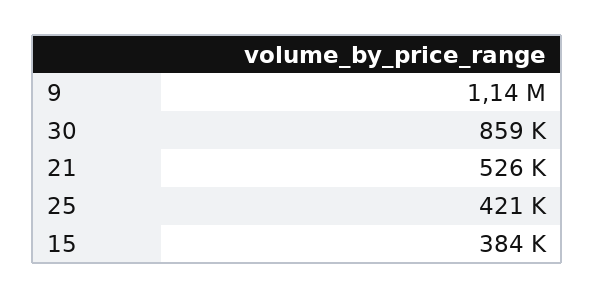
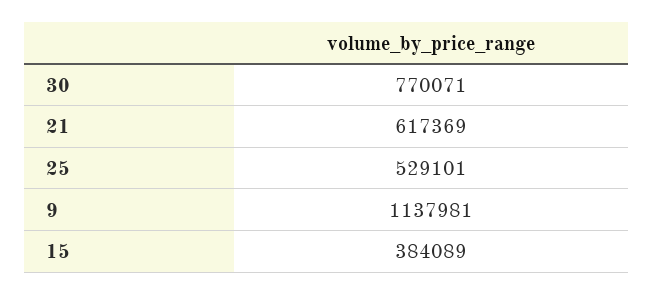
  {
    "9": 1137981,
-   "30": 859000,
+   "30": 770071,
-   "21": 526000,
+   "21": 617369,
-   "25": 421000,
+   "25": 529101,
    "15": 384089
  }

